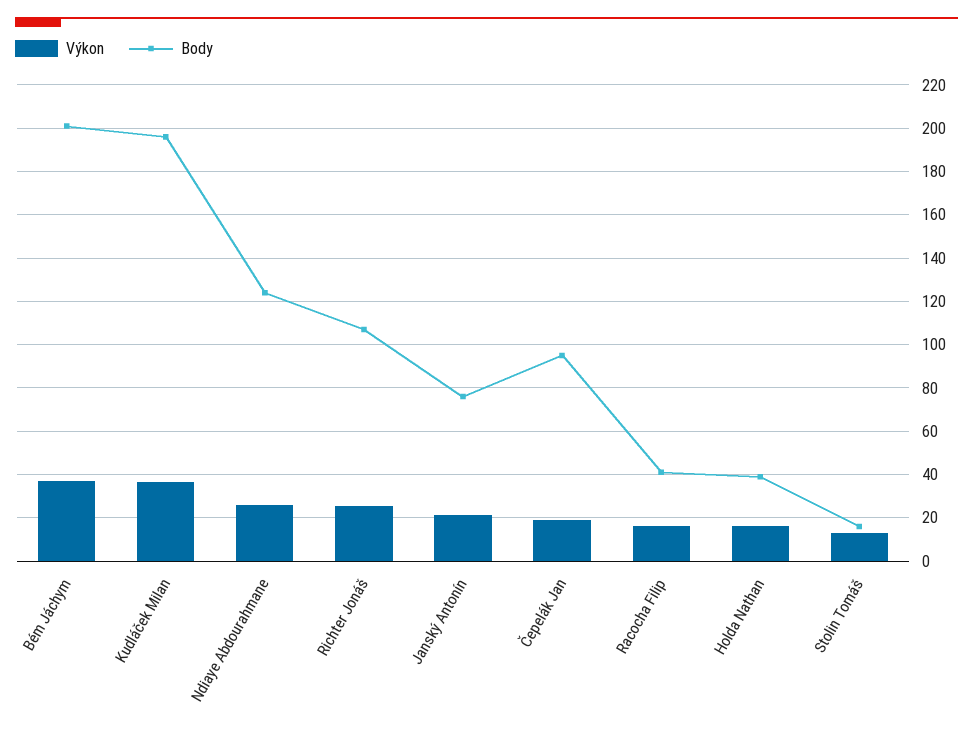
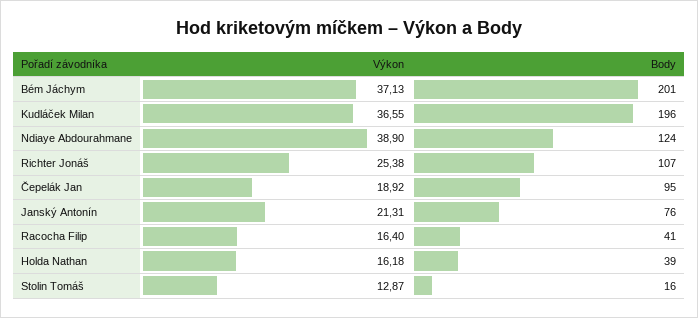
  {
    "Výkon": {
      "Bém Jáchym": 37.13,
      "Kudláček Milan": 36.55,
-     "Ndiaye Abdourahmane": 25,
+     "Ndiaye Abdourahmane": 38.9,
      "Richter Jonáš": 25.38,
      "Janský Antonín": 21.31,
      "Čepelák Jan": 18.92,
      "Racocha Filip": 16.4,
      "Holda Nathan": 16.18,
      "Stolin Tomáš": 12.87
    },
    "Body": {
      "Bém Jáchym": 201,
      "Kudláček Milan": 196,
      "Ndiaye Abdourahmane": 124,
      "Richter Jonáš": 107,
      "Janský Antonín": 76,
      "Čepelák Jan": 95,
      "Racocha Filip": 41,
      "Holda Nathan": 39,
      "Stolin Tomáš": 16
    }
  }

